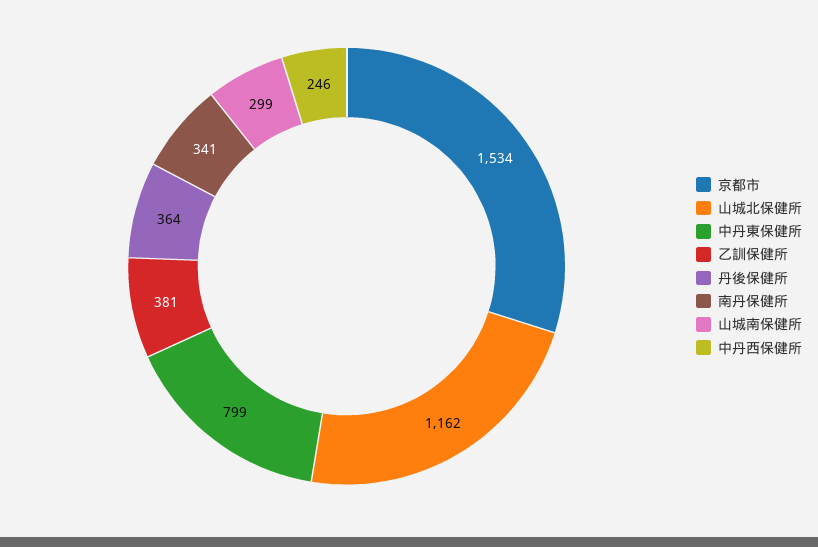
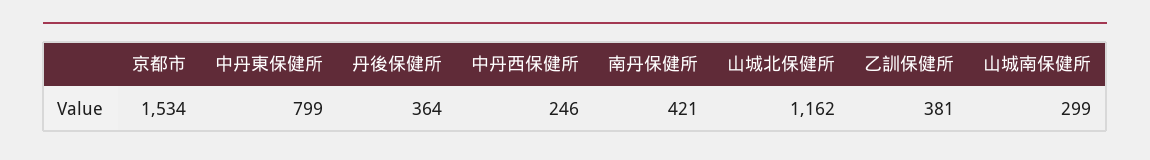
  {
    "京都市": 1534,
    "山城北保健所": 1162,
    "中丹東保健所": 799,
    "乙訓保健所": 381,
    "丹後保健所": 364,
-   "南丹保健所": 341,
+   "南丹保健所": 421,
    "山城南保健所": 299,
    "中丹西保健所": 246
  }

